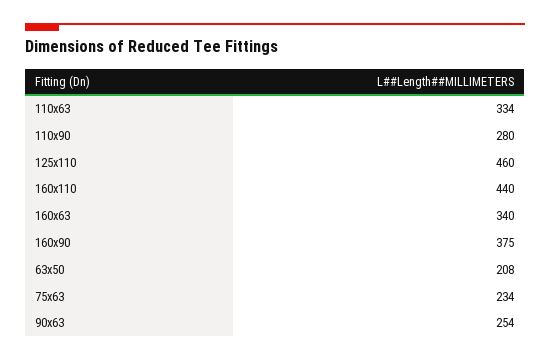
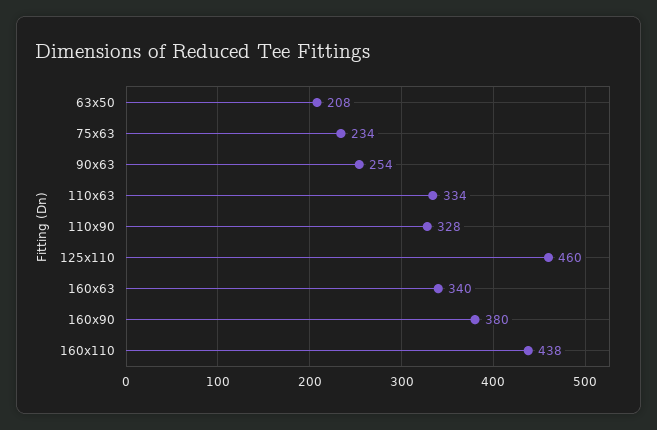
  {
    "110x63": 334,
-   "110x90": 280,
+   "110x90": 328,
    "125x110": 460,
-   "160x110": 440,
+   "160x110": 438,
    "160x63": 340,
-   "160x90": 375,
+   "160x90": 380,
    "63x50": 208,
    "75x63": 234,
    "90x63": 254
  }

